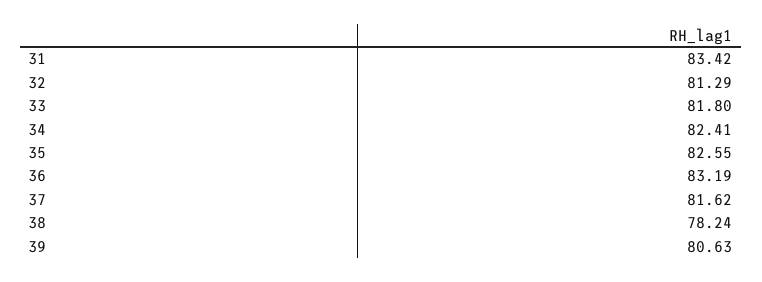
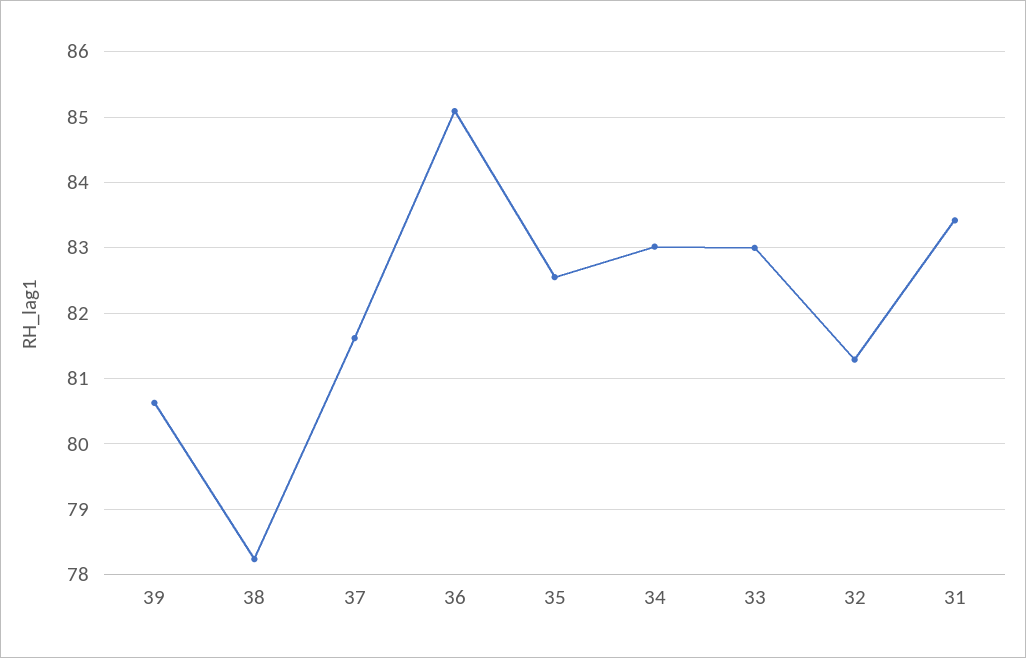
  {
    "31": 83.42,
    "32": 81.29,
-   "33": 81.8,
+   "33": 83,
-   "34": 82.41,
+   "34": 83,
    "35": 82.55,
-   "36": 83.19,
+   "36": 85.1,
    "37": 81.62,
    "38": 78.24,
    "39": 80.63
  }

